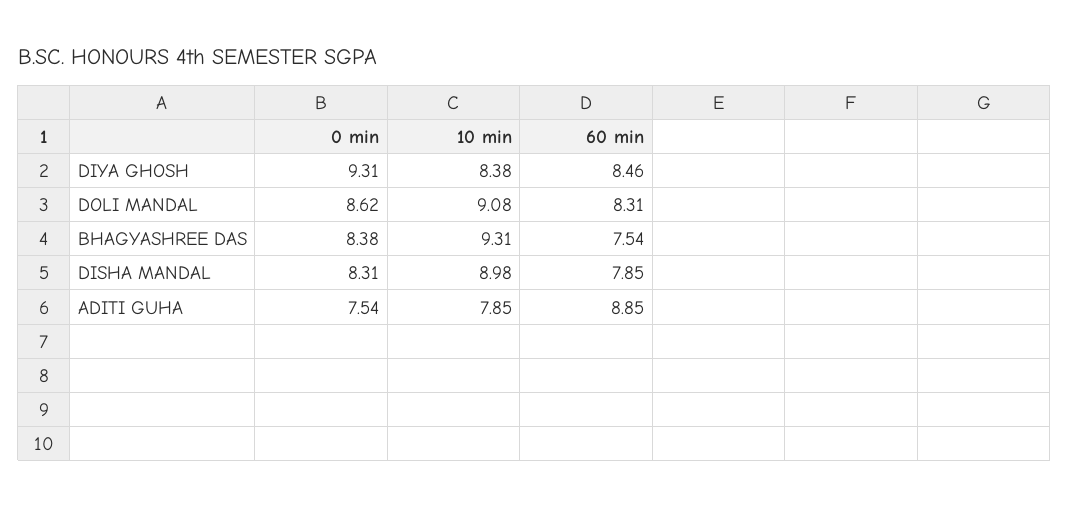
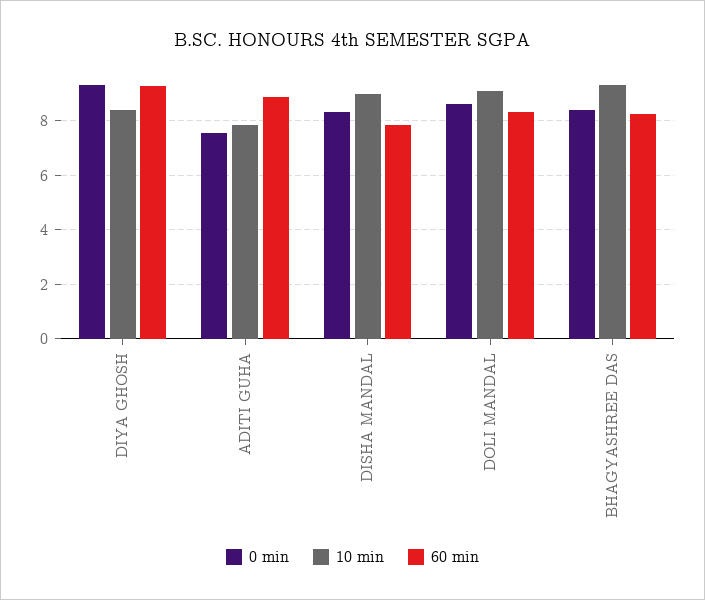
  {
    "0 min": {
      "DIYA GHOSH": 9.31,
      "DOLI MANDAL": 8.62,
      "BHAGYASHREE DAS": 8.38,
      "DISHA MANDAL": 8.31,
      "ADITI GUHA": 7.54
    },
    "10 min": {
      "DIYA GHOSH": 8.38,
      "DOLI MANDAL": 9.08,
      "BHAGYASHREE DAS": 9.31,
      "DISHA MANDAL": 8.98,
      "ADITI GUHA": 7.85
    },
    "60 min": {
-     "DIYA GHOSH": 8.46,
+     "DIYA GHOSH": 9.25,
      "DOLI MANDAL": 8.31,
-     "BHAGYASHREE DAS": 7.54,
+     "BHAGYASHREE DAS": 8.25,
      "DISHA MANDAL": 7.85,
      "ADITI GUHA": 8.85
    }
  }

